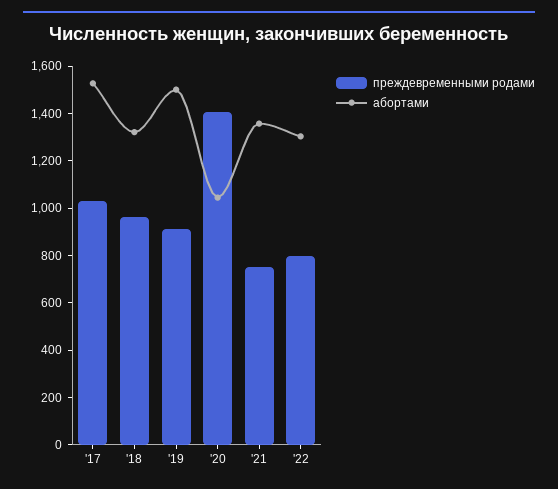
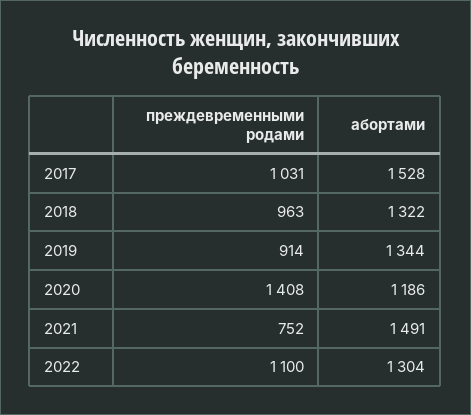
  {
    "преждевременными родами": {
      "'17": 1031,
      "'18": 963,
      "'19": 914,
      "'20": 1408,
      "'21": 752,
-     "'22": 800
+     "'22": 1100
    },
    "абортами": {
      "'17": 1528,
      "'18": 1322,
-     "'19": 1500,
+     "'19": 1344,
-     "'20": 1050,
+     "'20": 1186,
-     "'21": 1350,
+     "'21": 1491,
      "'22": 1304
    }
  }

